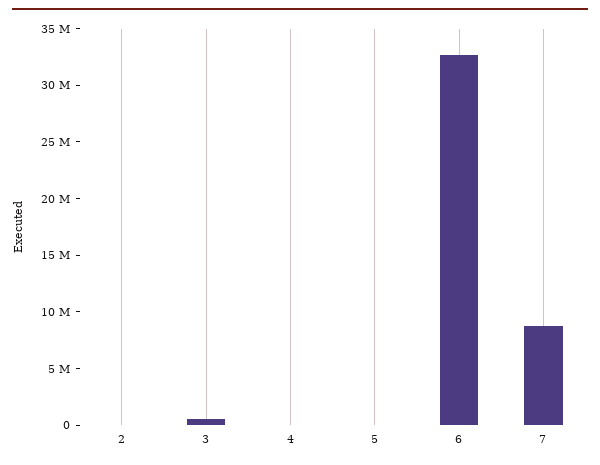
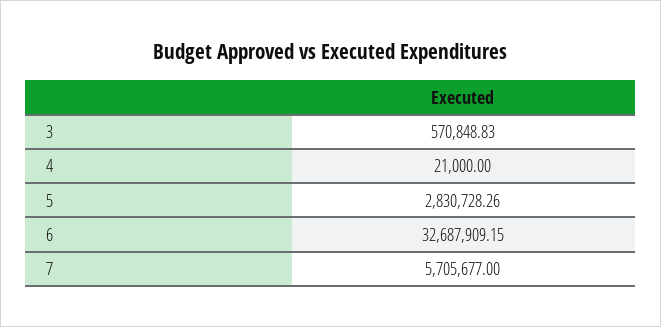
  {
-   "2": 0,
    "3": 570848.83,
    "4": 21000,
-   "5": 0,
+   "5": 2830728.26,
    "6": 32687909.15,
-   "7": 9000000
+   "7": 5705677
  }

